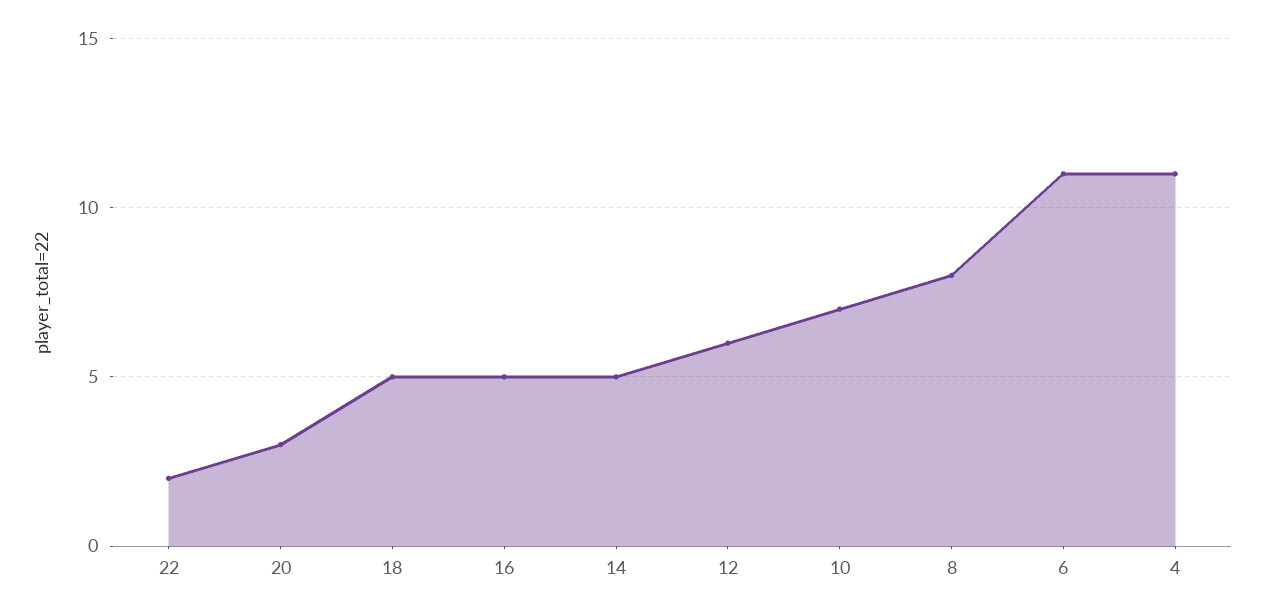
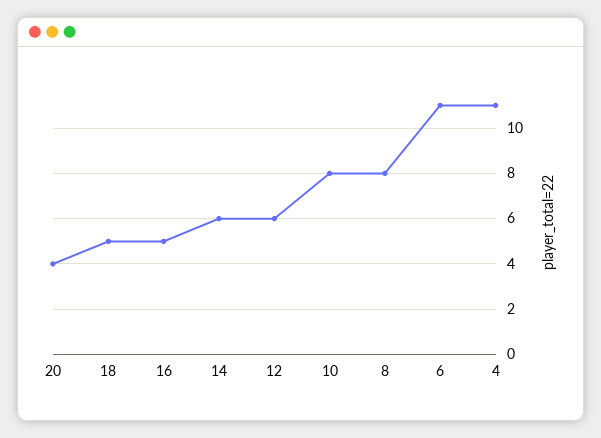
  {
-   "22": 2,
-   "20": 3,
+   "20": 4,
    "18": 5,
    "16": 5,
-   "14": 5,
+   "14": 6,
    "12": 6,
-   "10": 7,
+   "10": 8,
    "8": 8,
    "6": 11,
    "4": 11
  }

